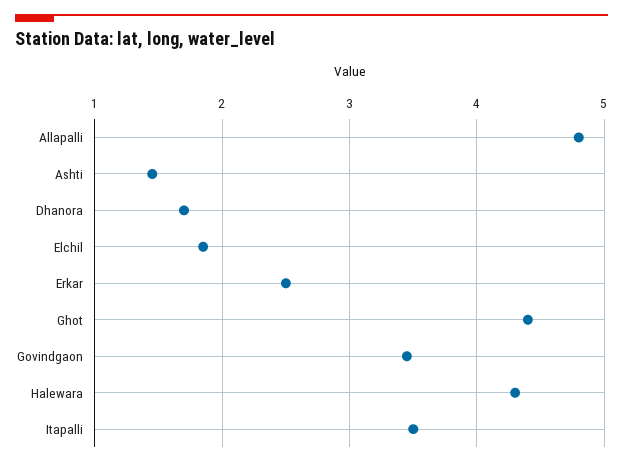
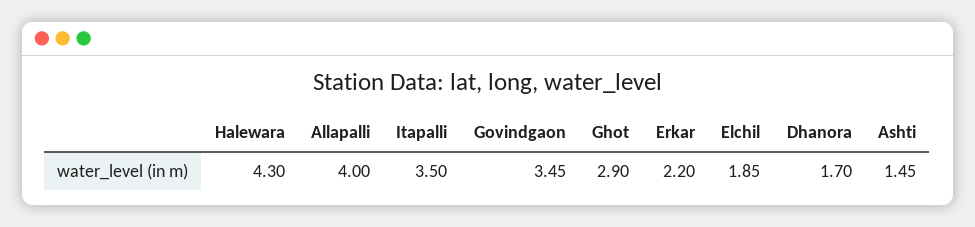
  {
-   "Allapalli": 4.8,
+   "Allapalli": 4,
    "Ashti": 1.45,
    "Dhanora": 1.7,
    "Elchil": 1.85,
-   "Erkar": 2.5,
+   "Erkar": 2.2,
-   "Ghot": 4.4,
+   "Ghot": 2.9,
    "Govindgaon": 3.45,
    "Halewara": 4.3,
    "Itapalli": 3.5
  }

